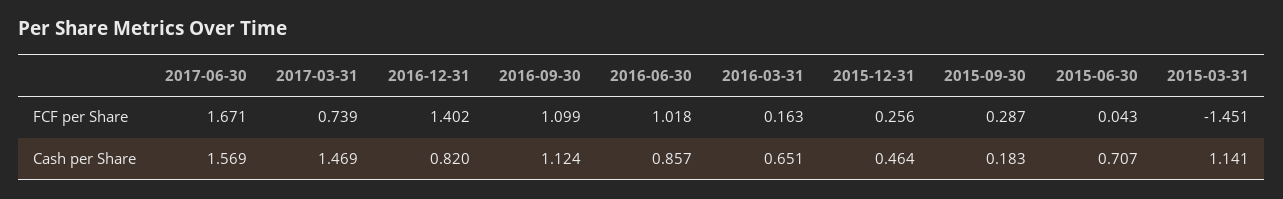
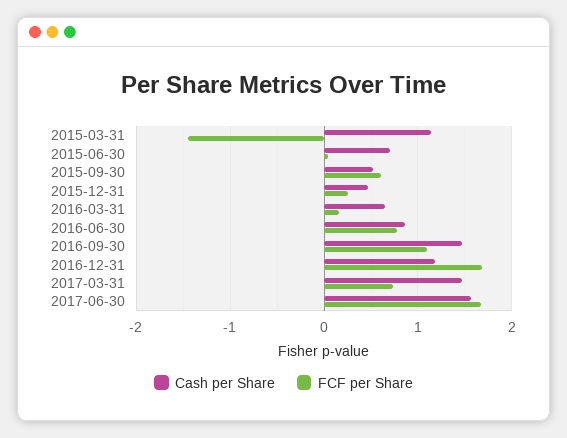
  {
    "FCF per Share": {
      "2017-06-30": 1.671,
      "2017-03-31": 0.739,
-     "2016-12-31": 1.402,
+     "2016-12-31": 1.7,
      "2016-09-30": 1.099,
-     "2016-06-30": 1.018,
+     "2016-06-30": 0.8,
      "2016-03-31": 0.163,
      "2015-12-31": 0.256,
-     "2015-09-30": 0.287,
+     "2015-09-30": 0.6,
      "2015-06-30": 0.043,
      "2015-03-31": -1.451
    },
    "Cash per Share": {
      "2017-06-30": 1.569,
      "2017-03-31": 1.469,
-     "2016-12-31": 0.82,
+     "2016-12-31": 1.2,
-     "2016-09-30": 1.124,
+     "2016-09-30": 1.5,
      "2016-06-30": 0.857,
      "2016-03-31": 0.651,
      "2015-12-31": 0.464,
-     "2015-09-30": 0.183,
+     "2015-09-30": 0.5,
      "2015-06-30": 0.707,
      "2015-03-31": 1.141
    }
  }

